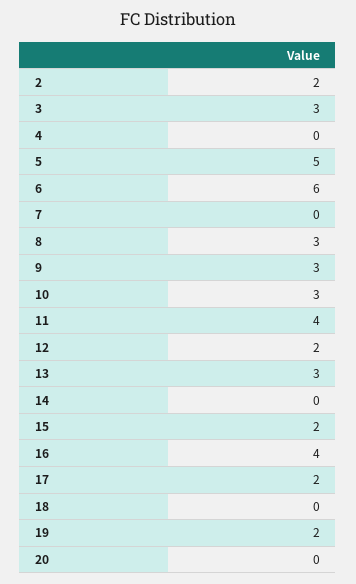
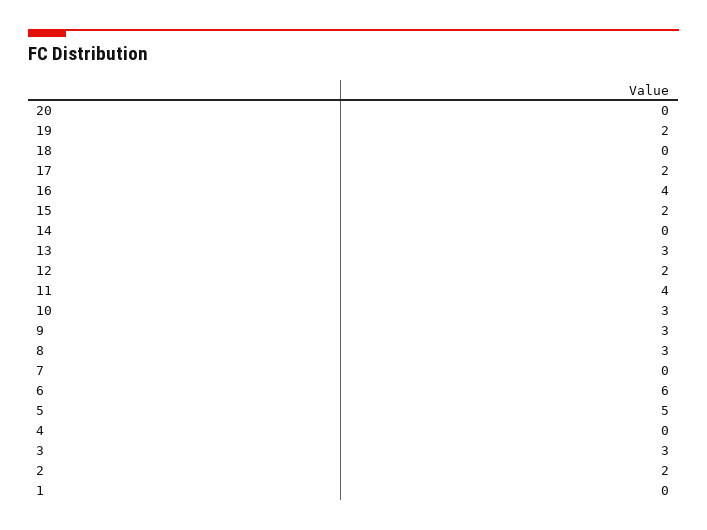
  {
    "2": 2,
    "3": 3,
    "4": 0,
    "5": 5,
    "6": 6,
    "7": 0,
    "8": 3,
    "9": 3,
    "10": 3,
    "11": 4,
    "12": 2,
    "13": 3,
    "14": 0,
    "15": 2,
    "16": 4,
    "17": 2,
    "18": 0,
    "19": 2,
-   "20": 0
+   "20": 0,
+   "1": 0
  }

